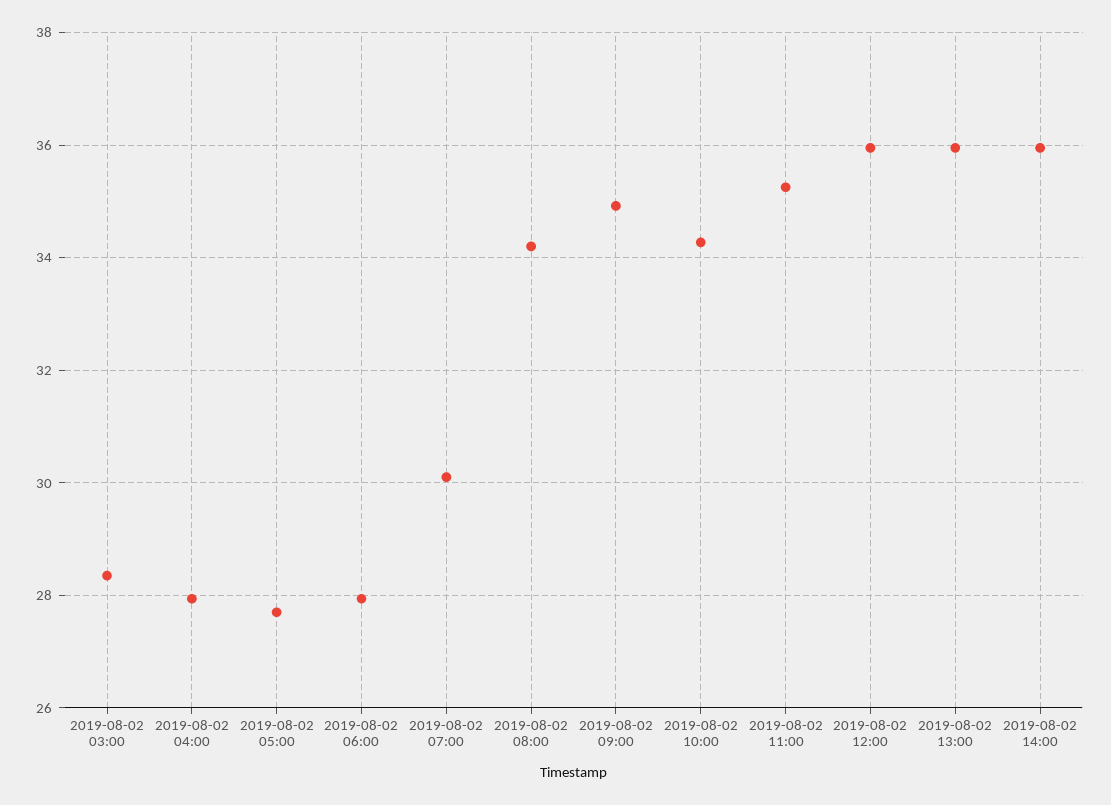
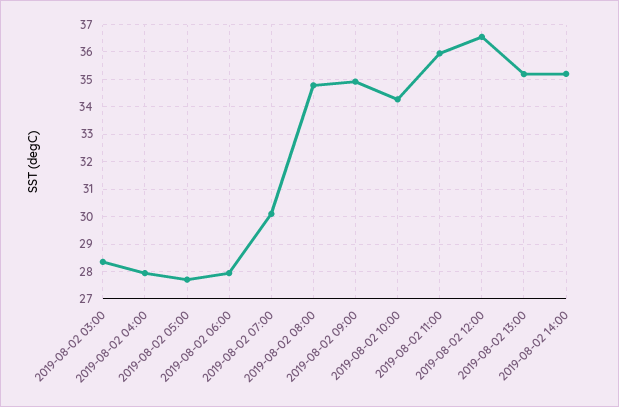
  {
    "2019-08-02 03:00": 28.4,
    "2019-08-02 04:00": 28,
    "2019-08-02 05:00": 27.8,
    "2019-08-02 06:00": 28,
    "2019-08-02 07:00": 30.2,
-   "2019-08-02 08:00": 34.2,
+   "2019-08-02 08:00": 34.75,
    "2019-08-02 09:00": 35,
    "2019-08-02 10:00": 34.2,
-   "2019-08-02 11:00": 35.2,
+   "2019-08-02 11:00": 36,
-   "2019-08-02 12:00": 36,
+   "2019-08-02 12:00": 36.5,
-   "2019-08-02 13:00": 36,
+   "2019-08-02 13:00": 35.25,
-   "2019-08-02 14:00": 36
+   "2019-08-02 14:00": 35.25
  }

